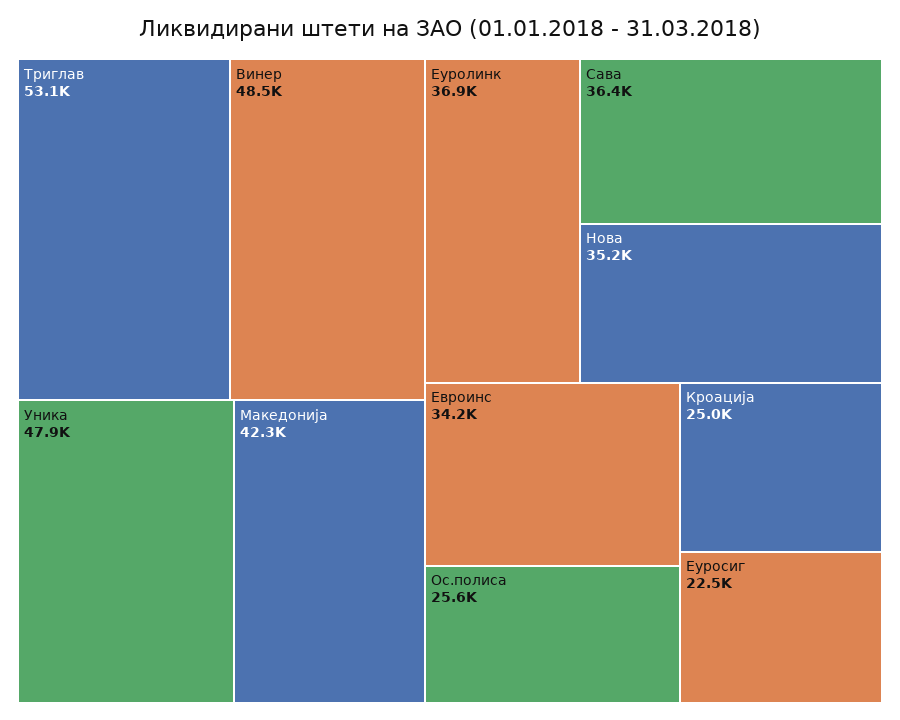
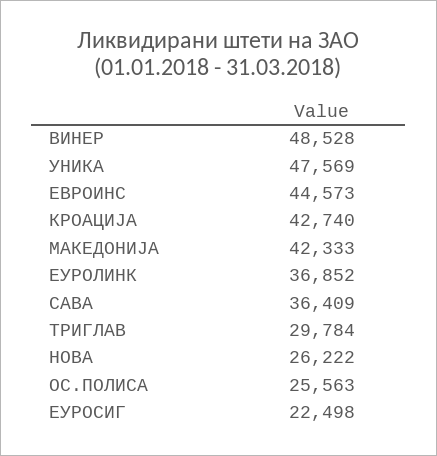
  {
-   "Триглав": 53100,
+   "Триглав": 29784,
    "Винер": 48528,
-   "Уника": 47900,
+   "Уника": 47569,
    "Македонија": 42333,
    "Еуролинк": 36852,
    "Сава": 36409,
-   "Нова": 35200,
+   "Нова": 26222,
-   "Евроинс": 34200,
+   "Евроинс": 44573,
    "Ос.полиса": 25563,
-   "Кроација": 25000,
+   "Кроација": 42740,
    "Еуросиг": 22498
  }

